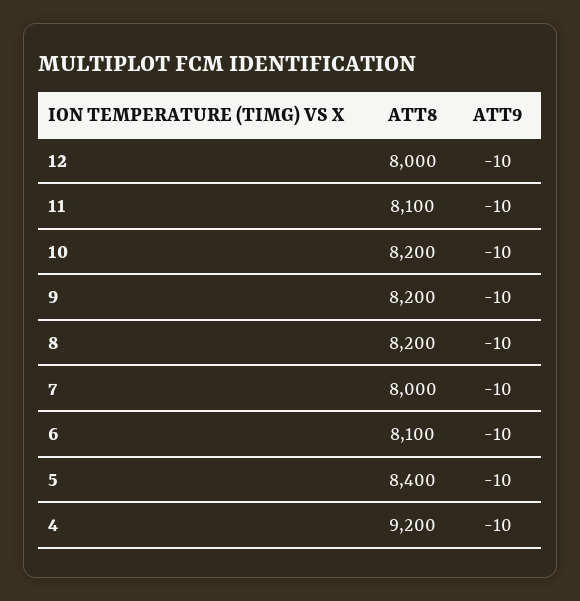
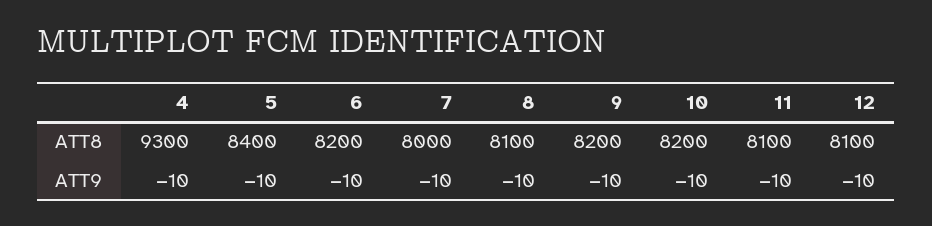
  {
    "ATT8": {
-     "12": 8000,
+     "12": 8100,
      "11": 8100,
      "10": 8200,
      "9": 8200,
-     "8": 8200,
+     "8": 8100,
      "7": 8000,
-     "6": 8100,
+     "6": 8200,
      "5": 8400,
-     "4": 9200
+     "4": 9300
    },
    "ATT9": {
      "12": -10,
      "11": -10,
      "10": -10,
      "9": -10,
      "8": -10,
      "7": -10,
      "6": -10,
      "5": -10,
      "4": -10
    }
  }

